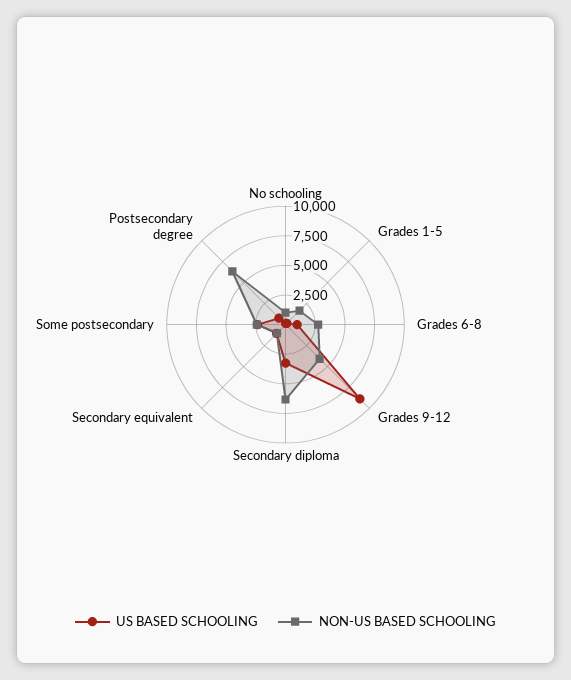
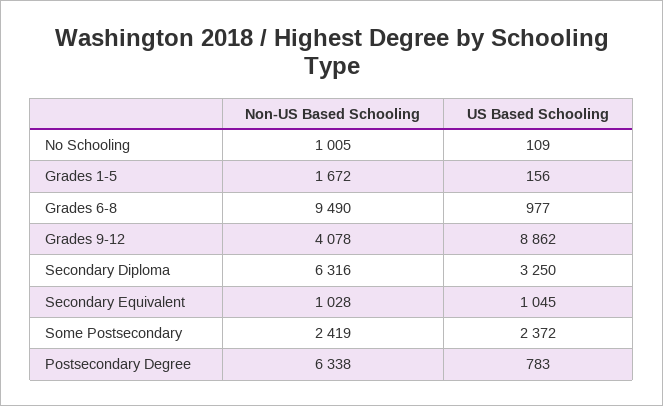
  {
    "US BASED SCHOOLING": {
      "No schooling": 109,
      "Grades 1-5": 156,
      "Grades 6-8": 977,
      "Grades 9-12": 8862,
      "Secondary diploma": 3250,
      "Secondary equivalent": 1045,
      "Some postsecondary": 2372,
      "Postsecondary degree": 783
    },
    "NON-US BASED SCHOOLING": {
      "No schooling": 1005,
      "Grades 1-5": 1672,
-     "Grades 6-8": 2500,
+     "Grades 6-8": 9490,
      "Grades 9-12": 4078,
      "Secondary diploma": 6316,
      "Secondary equivalent": 1028,
      "Some postsecondary": 2419,
      "Postsecondary degree": 6338
    }
  }

